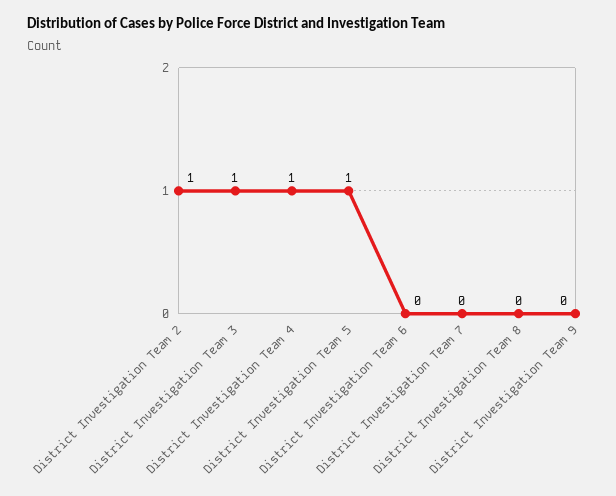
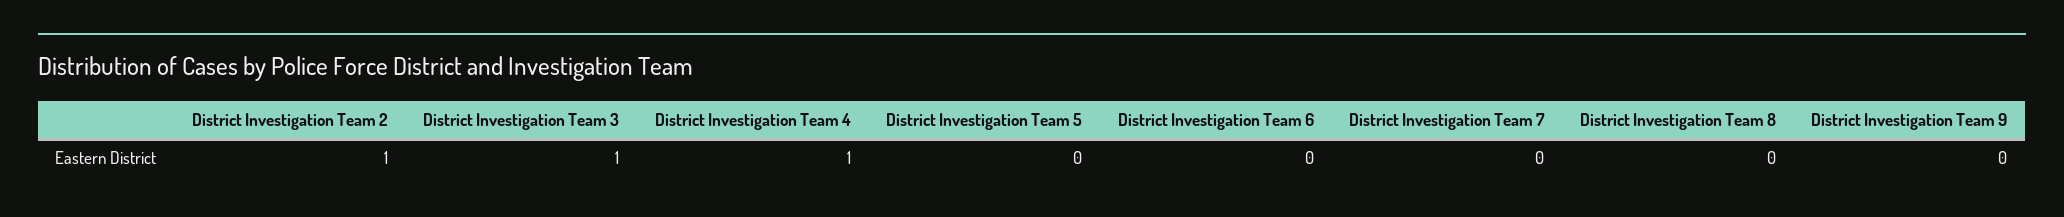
  {
    "District Investigation Team 2": 1,
    "District Investigation Team 3": 1,
    "District Investigation Team 4": 1,
-   "District Investigation Team 5": 1,
+   "District Investigation Team 5": 0,
    "District Investigation Team 6": 0,
    "District Investigation Team 7": 0,
    "District Investigation Team 8": 0,
    "District Investigation Team 9": 0
  }

